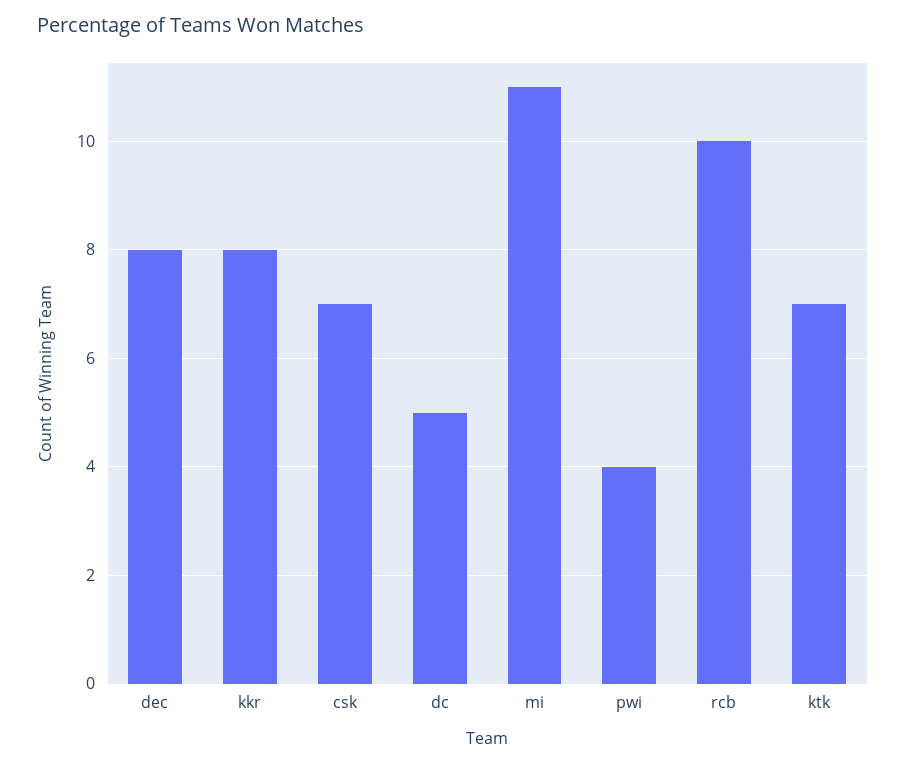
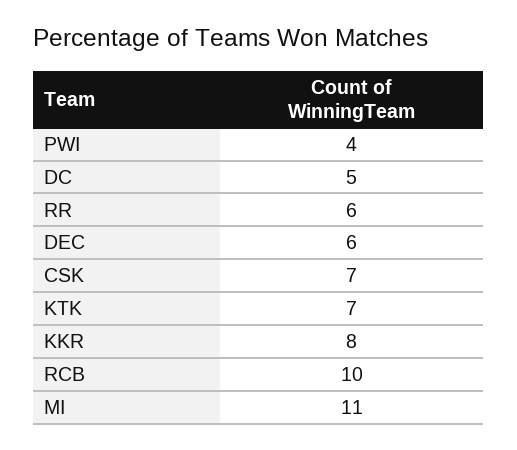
  {
-   "dec": 8,
+   "dec": 6,
    "kkr": 8,
    "csk": 7,
    "dc": 5,
    "mi": 11,
    "pwi": 4,
    "rcb": 10,
-   "ktk": 7
+   "ktk": 7,
+   "RR": 6
  }

